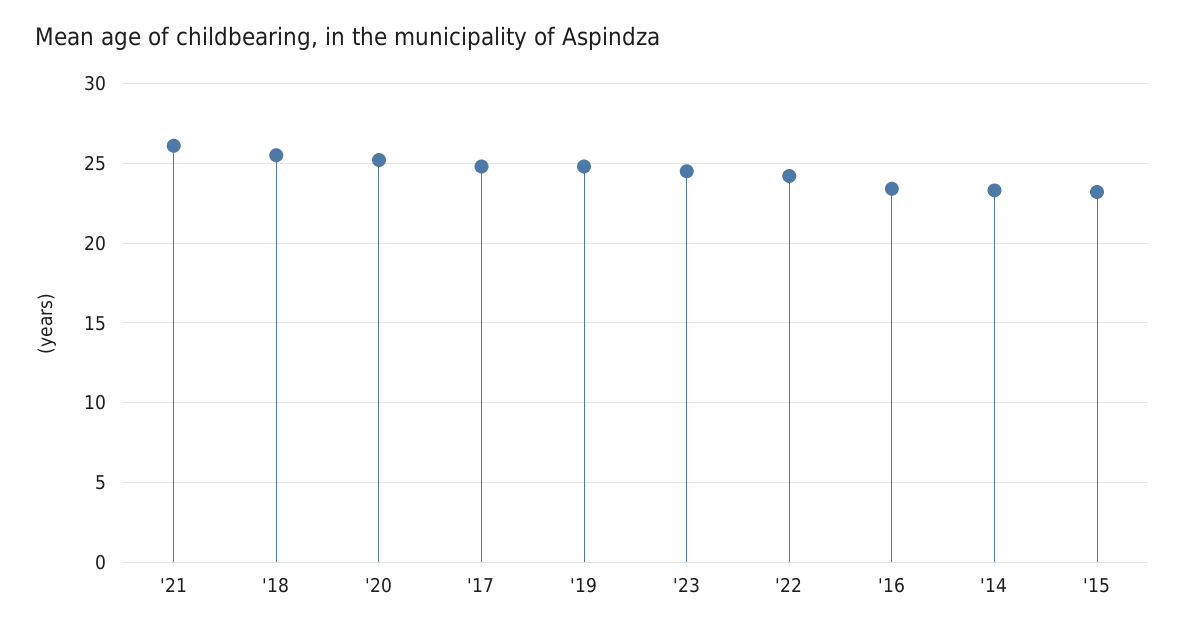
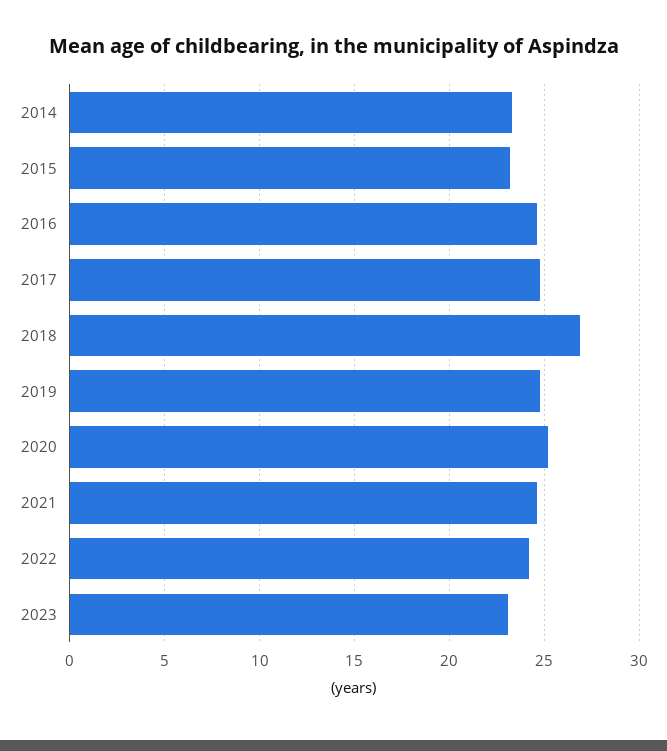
  {
-   "'21": 26,
+   "'21": 24.5,
-   "'18": 25.5,
+   "'18": 27,
    "'20": 25,
    "'17": 25,
    "'19": 25,
-   "'23": 24.5,
+   "'23": 23,
    "'22": 24,
-   "'16": 23.5,
+   "'16": 24.5,
    "'14": 23.5,
    "'15": 23
  }

